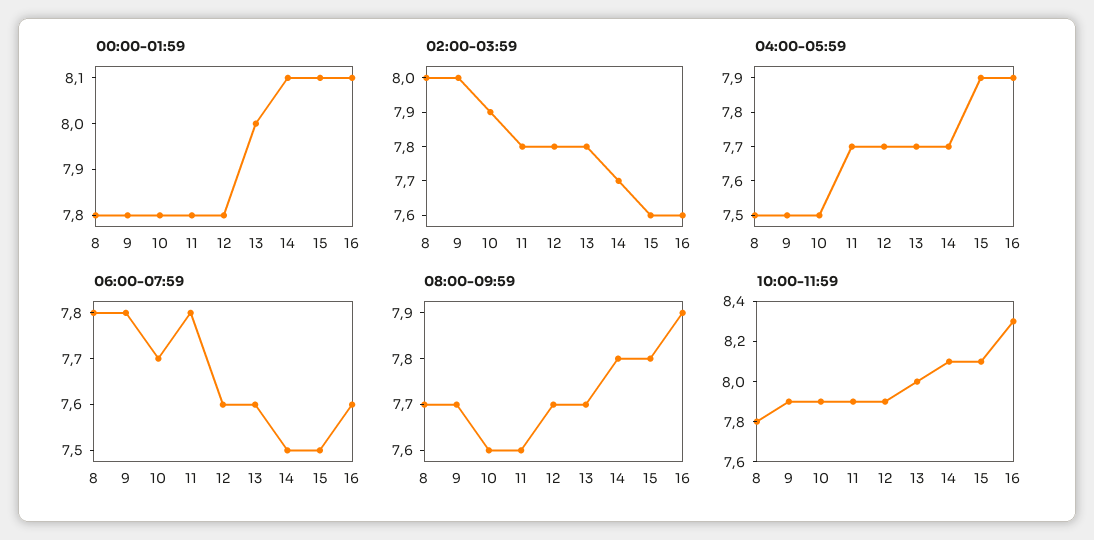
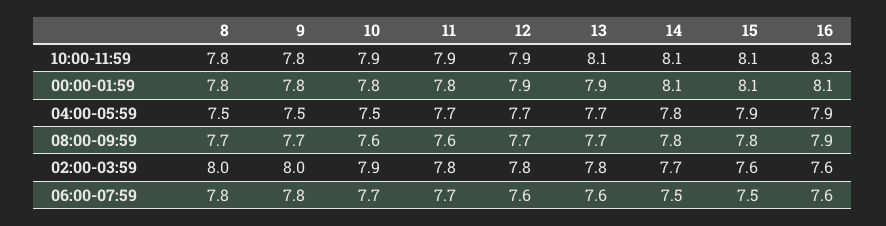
  {
    "00:00-01:59": {
      "8": 7.8,
      "9": 7.8,
      "10": 7.8,
      "11": 7.8,
-     "12": 7.8,
+     "12": 7.9,
-     "13": 8,
+     "13": 7.9,
      "14": 8.1,
      "15": 8.1,
      "16": 8.1
    },
    "02:00-03:59": {
      "8": 8,
      "9": 8,
      "10": 7.9,
      "11": 7.8,
      "12": 7.8,
      "13": 7.8,
      "14": 7.7,
      "15": 7.6,
      "16": 7.6
    },
    "04:00-05:59": {
      "8": 7.5,
      "9": 7.5,
      "10": 7.5,
      "11": 7.7,
      "12": 7.7,
      "13": 7.7,
-     "14": 7.7,
+     "14": 7.8,
      "15": 7.9,
      "16": 7.9
    },
    "06:00-07:59": {
      "8": 7.8,
      "9": 7.8,
      "10": 7.7,
-     "11": 7.8,
+     "11": 7.7,
      "12": 7.6,
      "13": 7.6,
      "14": 7.5,
      "15": 7.5,
      "16": 7.6
    },
    "08:00-09:59": {
      "8": 7.7,
      "9": 7.7,
      "10": 7.6,
      "11": 7.6,
      "12": 7.7,
      "13": 7.7,
      "14": 7.8,
      "15": 7.8,
      "16": 7.9
    },
    "10:00-11:59": {
      "8": 7.8,
-     "9": 7.9,
+     "9": 7.8,
      "10": 7.9,
      "11": 7.9,
      "12": 7.9,
-     "13": 8,
+     "13": 8.1,
      "14": 8.1,
      "15": 8.1,
      "16": 8.3
    }
  }

